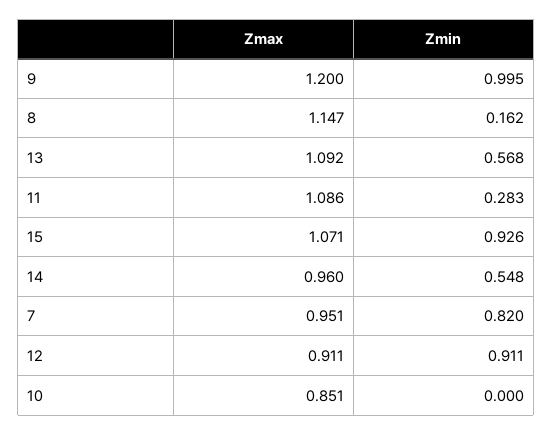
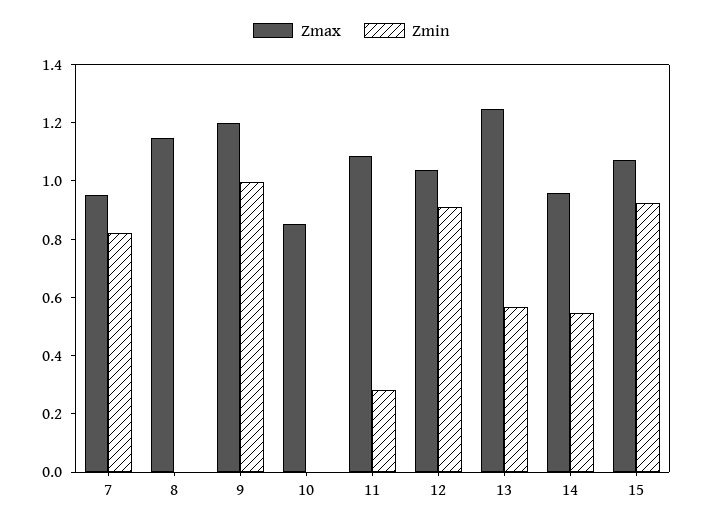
  {
    "Zmax": {
      "9": 1.2,
      "8": 1.147,
-     "13": 1.092,
+     "13": 1.25,
      "11": 1.086,
      "15": 1.071,
      "14": 0.96,
      "7": 0.951,
-     "12": 0.911,
+     "12": 1.05,
      "10": 0.851
    },
    "Zmin": {
      "9": 0.995,
-     "8": 0.162,
+     "8": 0,
      "13": 0.568,
      "11": 0.283,
      "15": 0.926,
      "14": 0.548,
      "7": 0.82,
      "12": 0.911,
      "10": 0
    }
  }

